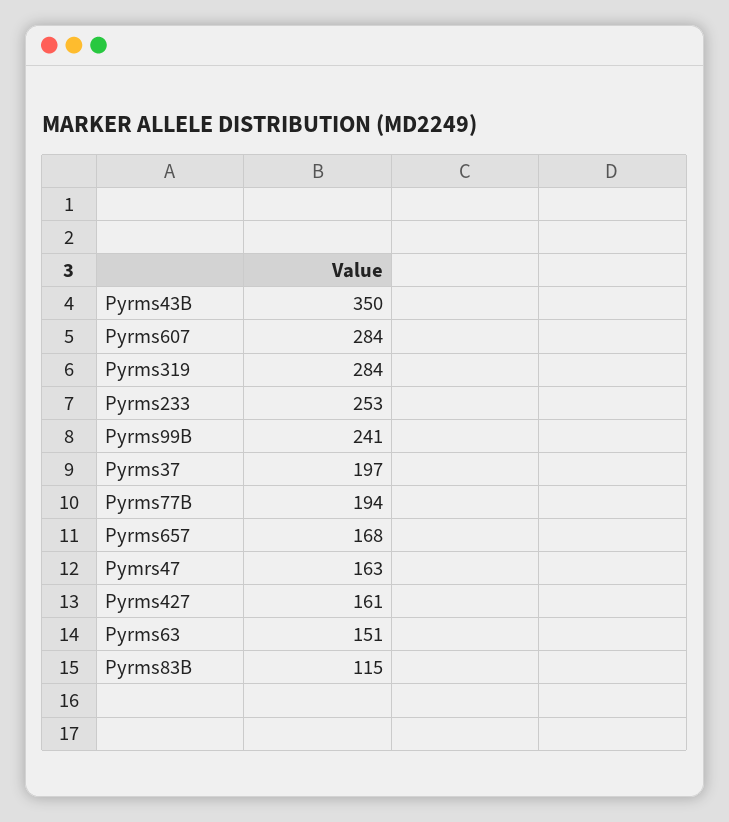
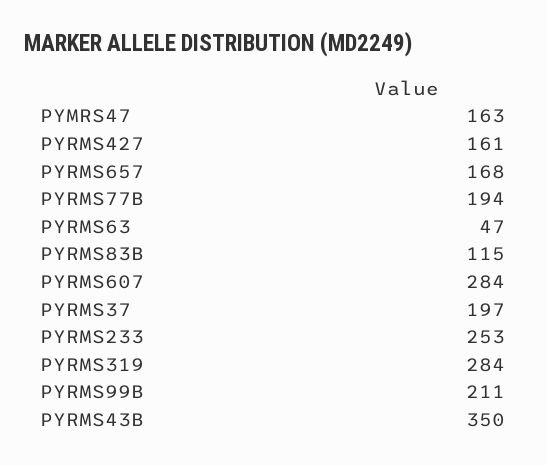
  {
    "Pyrms43B": 350,
    "Pyrms607": 284,
    "Pyrms319": 284,
    "Pyrms233": 253,
-   "Pyrms99B": 241,
+   "Pyrms99B": 211,
    "Pyrms37": 197,
    "Pyrms77B": 194,
    "Pyrms657": 168,
    "Pymrs47": 163,
    "Pyrms427": 161,
-   "Pyrms63": 151,
+   "Pyrms63": 47,
    "Pyrms83B": 115
  }

